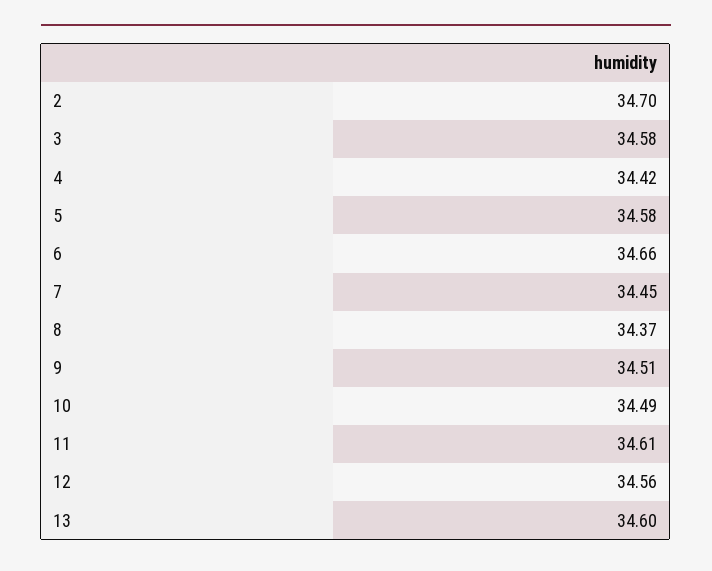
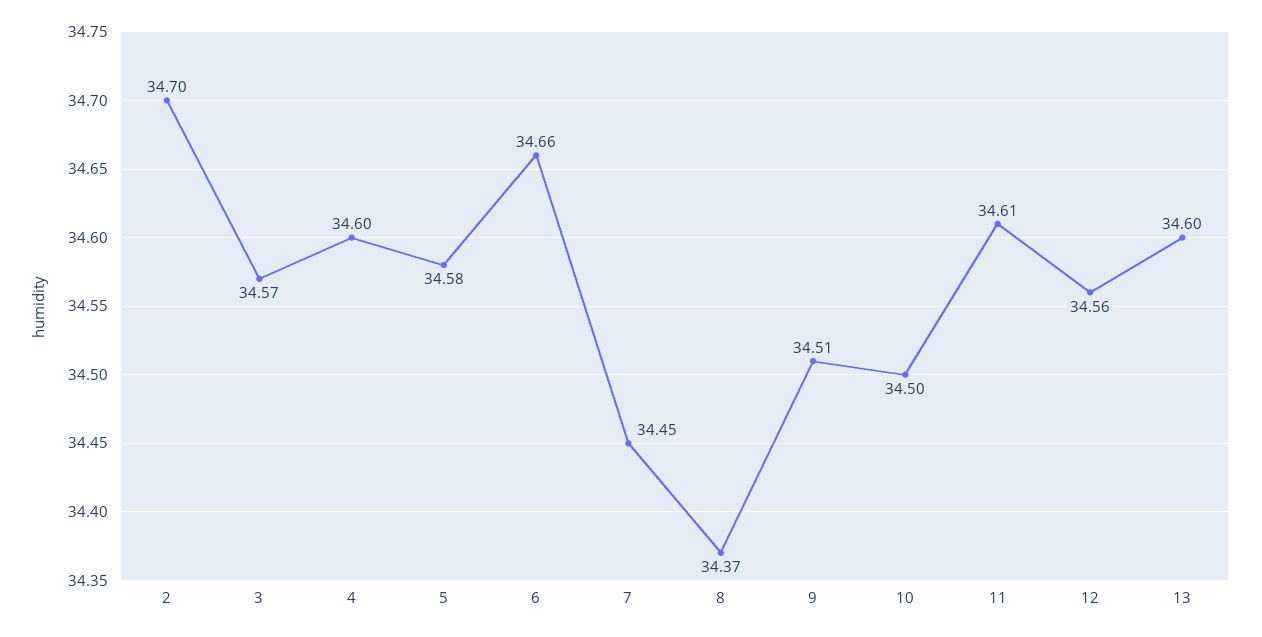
  {
    "2": 34.7,
-   "3": 34.58,
+   "3": 34.57,
-   "4": 34.42,
+   "4": 34.6,
    "5": 34.58,
    "6": 34.66,
    "7": 34.45,
    "8": 34.37,
    "9": 34.51,
-   "10": 34.49,
+   "10": 34.5,
    "11": 34.61,
    "12": 34.56,
    "13": 34.6
  }

